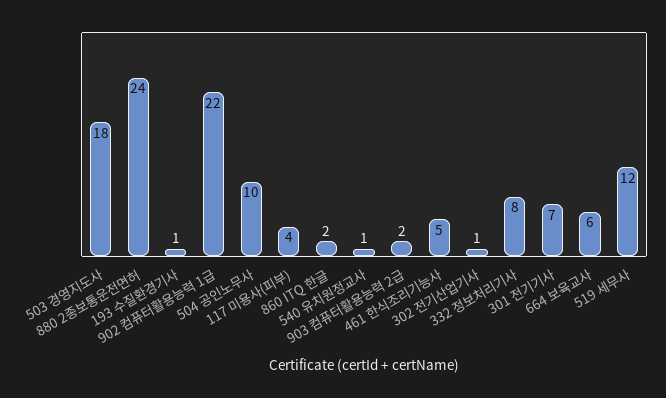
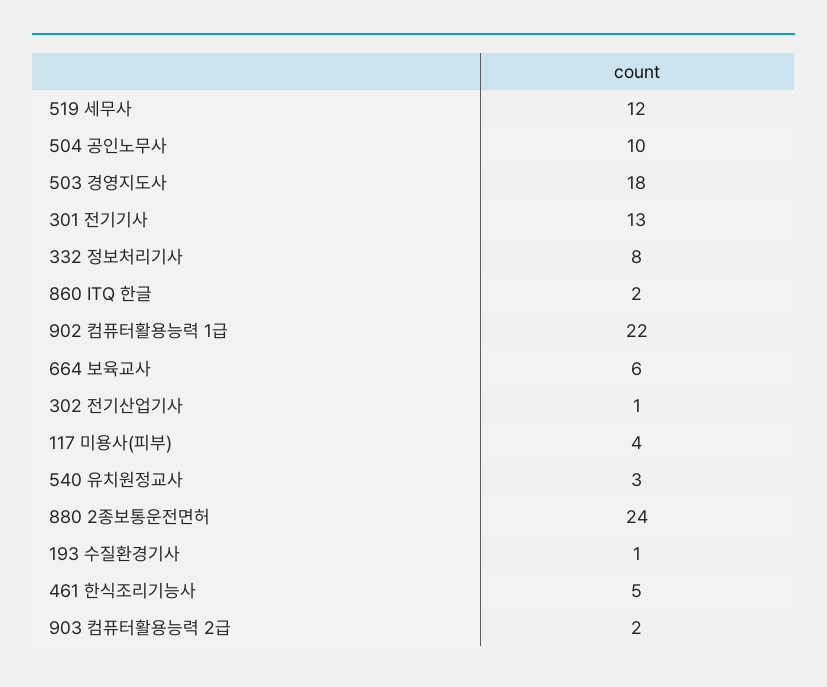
  {
    "503 경영지도사": 18,
    "880 2종보통운전면허": 24,
    "193 수질환경기사": 1,
    "902 컴퓨터활용능력 1급": 22,
    "504 공인노무사": 10,
    "117 미용사(피부)": 4,
    "860 ITQ 한글": 2,
-   "540 유치원정교사": 1,
+   "540 유치원정교사": 3,
    "903 컴퓨터활용능력 2급": 2,
    "461 한식조리기능사": 5,
    "302 전기산업기사": 1,
    "332 정보처리기사": 8,
-   "301 전기기사": 7,
+   "301 전기기사": 13,
    "664 보육교사": 6,
    "519 세무사": 12
  }

